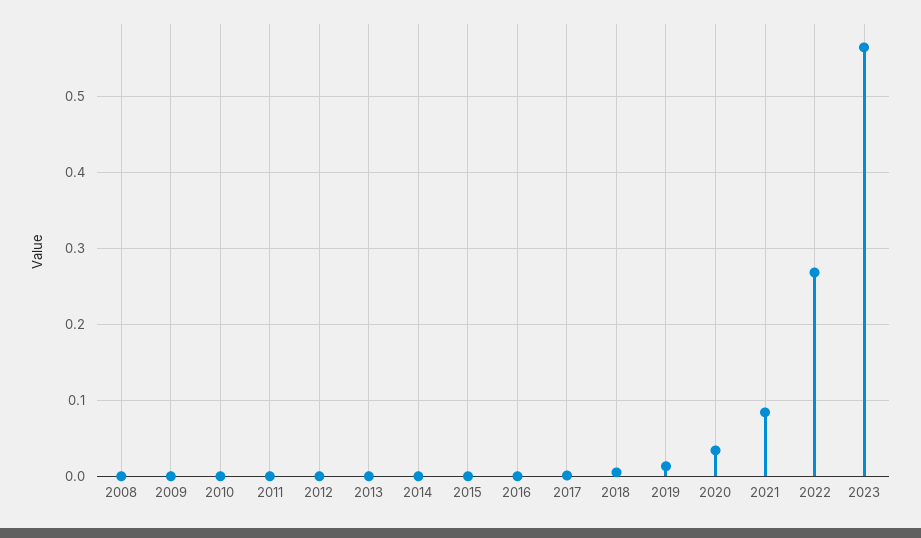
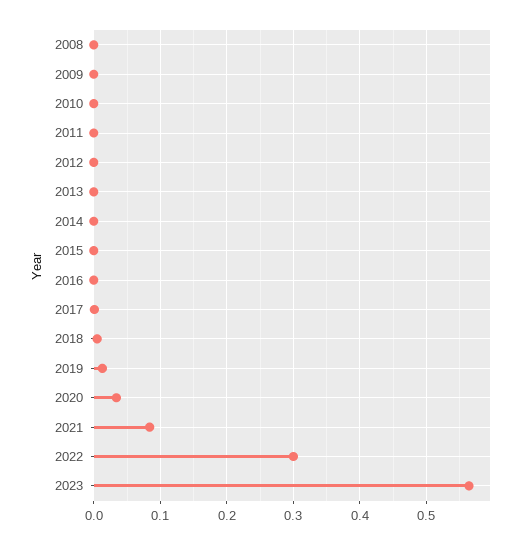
  {
    "2008": 0,
    "2009": 0,
    "2010": 0,
    "2011": 0,
    "2012": 0,
    "2013": 0,
    "2014": 0,
    "2015": 0,
    "2016": 0,
    "2017": 0,
    "2018": 0.01,
    "2019": 0.01,
    "2020": 0.03,
    "2021": 0.08,
-   "2022": 0.27,
+   "2022": 0.3,
    "2023": 0.56
  }

